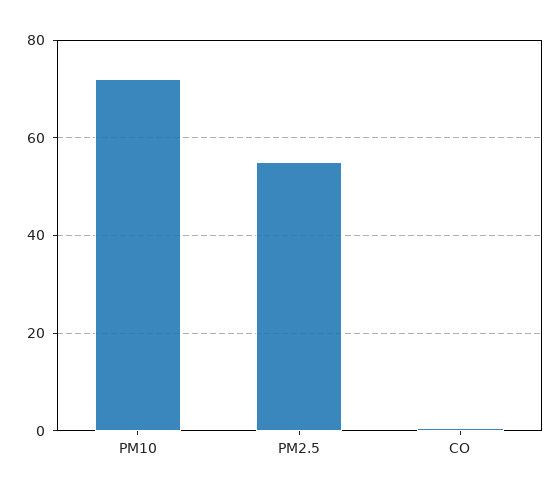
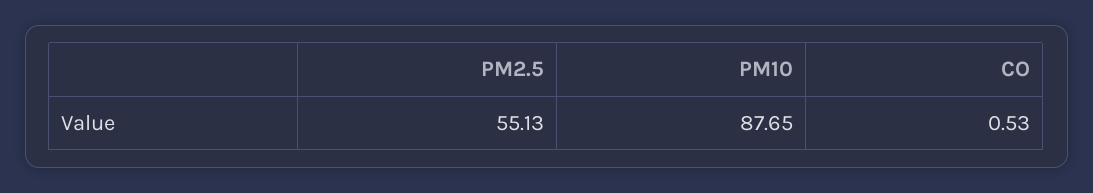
  {
-   "PM10": 72,
+   "PM10": 87.65,
    "PM2.5": 55.13,
    "CO": 0.53
  }

